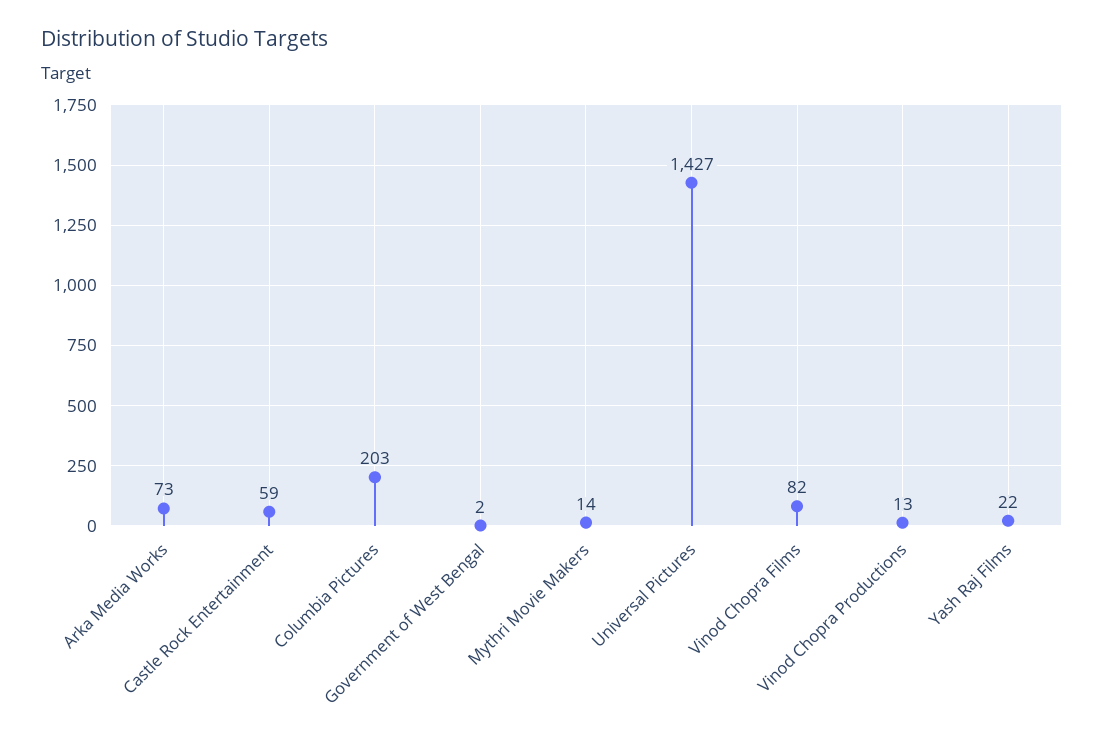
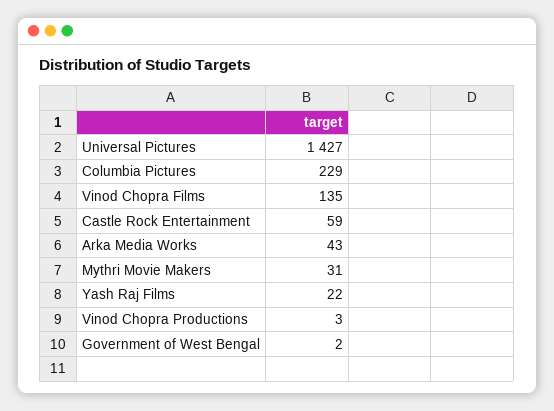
  {
-   "Arka Media Works": 73,
+   "Arka Media Works": 43,
    "Castle Rock Entertainment": 59,
-   "Columbia Pictures": 203,
+   "Columbia Pictures": 229,
    "Government of West Bengal": 2,
-   "Mythri Movie Makers": 14,
+   "Mythri Movie Makers": 31,
    "Universal Pictures": 1427,
-   "Vinod Chopra Films": 82,
+   "Vinod Chopra Films": 135,
-   "Vinod Chopra Productions": 13,
+   "Vinod Chopra Productions": 3,
    "Yash Raj Films": 22
  }

